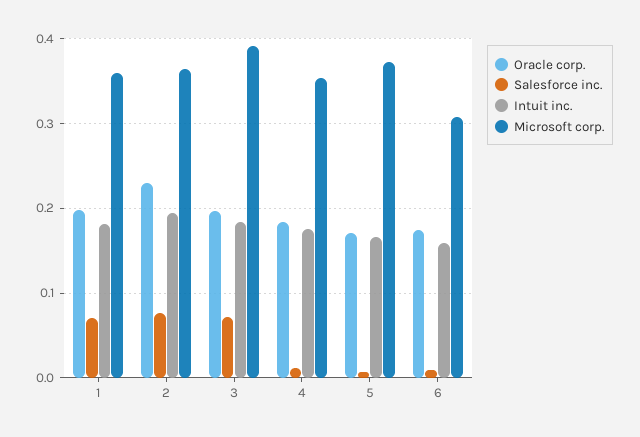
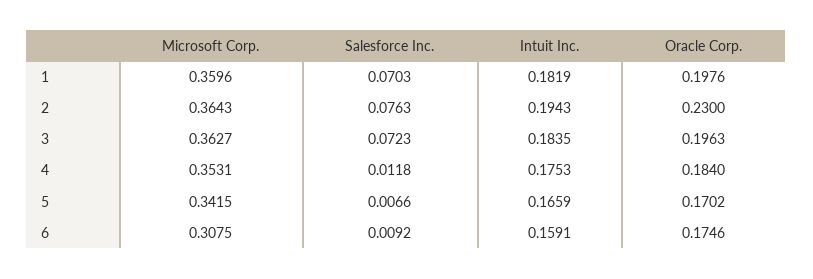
  {
    "Oracle corp.": {
      "1": 0.1976,
      "2": 0.23,
      "3": 0.1963,
      "4": 0.184,
      "5": 0.1702,
      "6": 0.1746
    },
    "Salesforce inc.": {
      "1": 0.0703,
      "2": 0.0763,
      "3": 0.0723,
      "4": 0.0118,
      "5": 0.0066,
      "6": 0.0092
    },
    "Intuit inc.": {
      "1": 0.1819,
      "2": 0.1943,
      "3": 0.1835,
      "4": 0.1753,
      "5": 0.1659,
      "6": 0.1591
    },
    "Microsoft corp.": {
      "1": 0.3596,
      "2": 0.3643,
-     "3": 0.39,
+     "3": 0.3627,
      "4": 0.3531,
-     "5": 0.37,
+     "5": 0.3415,
      "6": 0.3075
    }
  }

